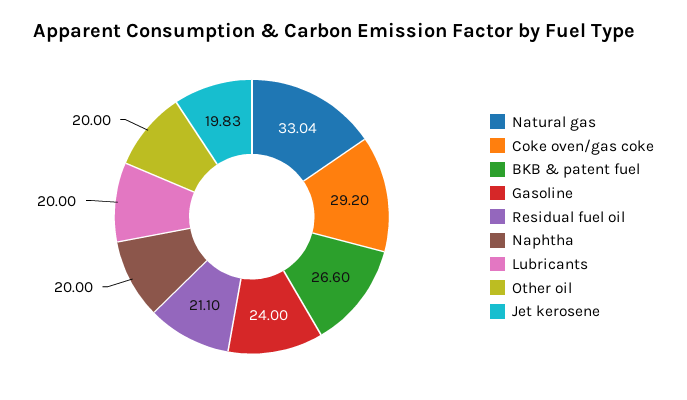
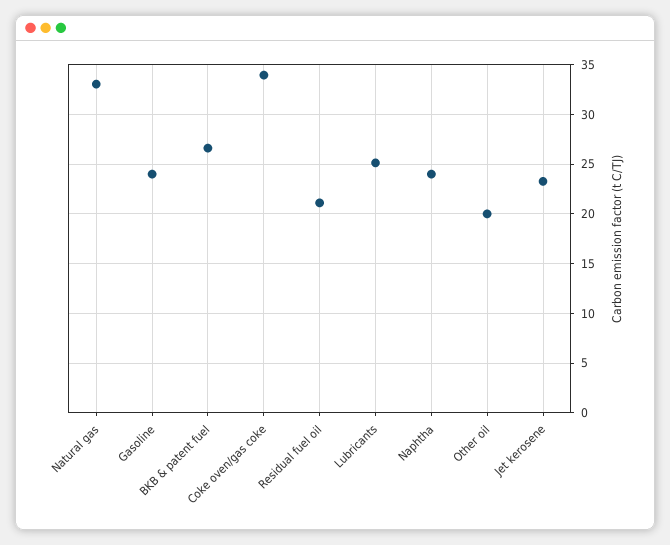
  {
    "Natural gas": 33.04,
-   "Coke oven/gas coke": 29.2,
+   "Coke oven/gas coke": 34,
    "BKB & patent fuel": 26.6,
    "Gasoline": 24,
    "Residual fuel oil": 21.1,
-   "Naphtha": 20,
+   "Naphtha": 24,
-   "Lubricants": 20,
+   "Lubricants": 25,
    "Other oil": 20,
-   "Jet kerosene": 19.83
+   "Jet kerosene": 23
  }

